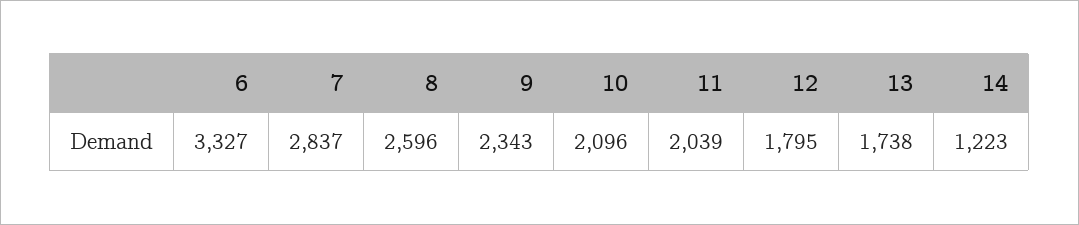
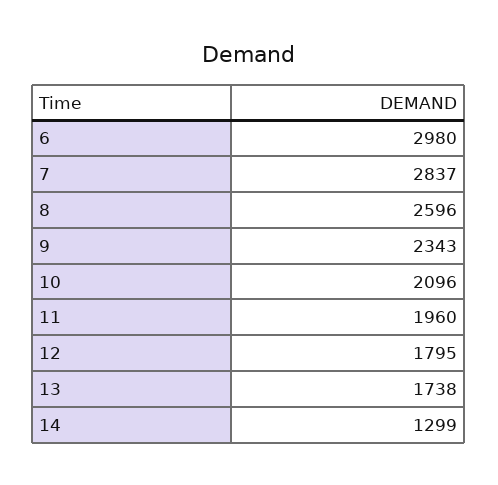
  {
-   "6": 3327,
+   "6": 2980,
    "7": 2837,
    "8": 2596,
    "9": 2343,
    "10": 2096,
-   "11": 2039,
+   "11": 1960,
    "12": 1795,
    "13": 1738,
-   "14": 1223
+   "14": 1299
  }

